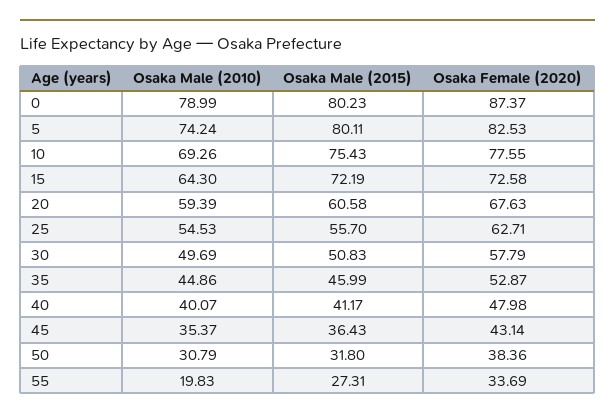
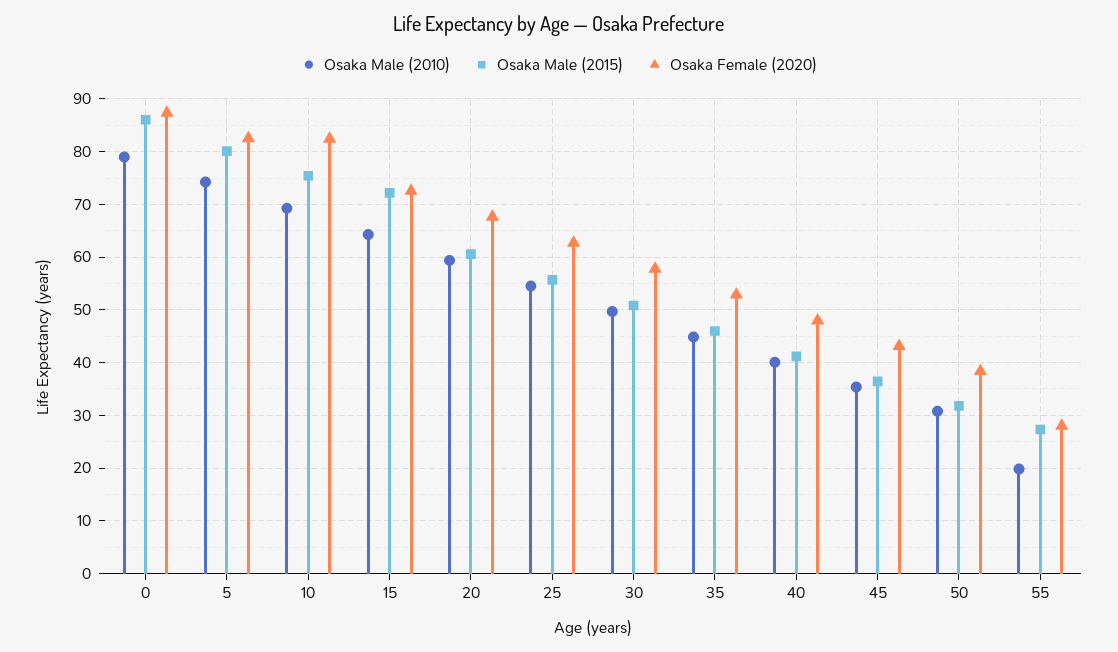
  {
    "Osaka Male (2010)": {
      "0": 78.99,
      "5": 74.24,
      "10": 69.26,
      "15": 64.3,
      "20": 59.39,
      "25": 54.53,
      "30": 49.69,
      "35": 44.86,
      "40": 40.07,
      "45": 35.37,
      "50": 30.79,
      "55": 19.83
    },
    "Osaka Male (2015)": {
-     "0": 80.23,
+     "0": 86,
      "5": 80.11,
      "10": 75.43,
      "15": 72.19,
      "20": 60.58,
      "25": 55.7,
      "30": 50.83,
      "35": 45.99,
      "40": 41.17,
      "45": 36.43,
      "50": 31.8,
      "55": 27.31
    },
    "Osaka Female (2020)": {
      "0": 87.37,
      "5": 82.53,
-     "10": 77.55,
+     "10": 82,
      "15": 72.58,
      "20": 67.63,
      "25": 62.71,
      "30": 57.79,
      "35": 52.87,
      "40": 47.98,
      "45": 43.14,
      "50": 38.36,
-     "55": 33.69
+     "55": 28
    }
  }

